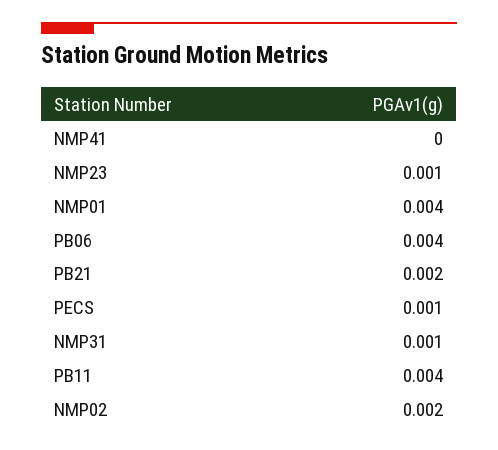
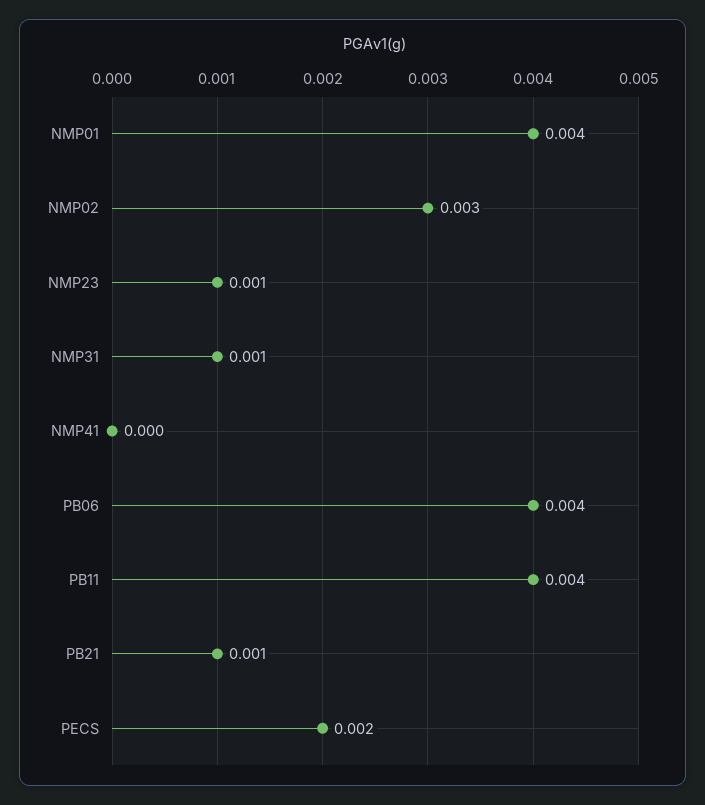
  {
    "NMP41": 0,
    "NMP23": 0.001,
    "NMP01": 0.004,
    "PB06": 0.004,
-   "PB21": 0.002,
+   "PB21": 0.001,
-   "PECS": 0.001,
+   "PECS": 0.002,
    "NMP31": 0.001,
    "PB11": 0.004,
-   "NMP02": 0.002
+   "NMP02": 0.003
  }

